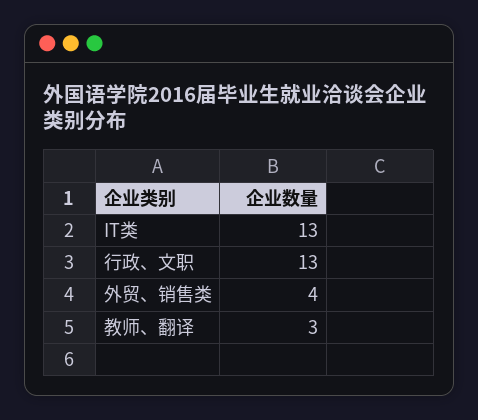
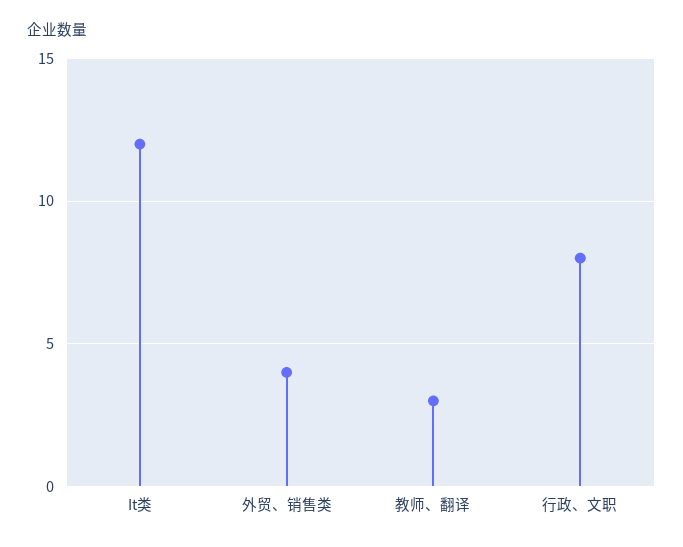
  {
-   "IT类": 13,
+   "IT类": 12,
-   "行政、文职": 13,
+   "行政、文职": 8,
    "外贸、销售类": 4,
    "教师、翻译": 3
  }

